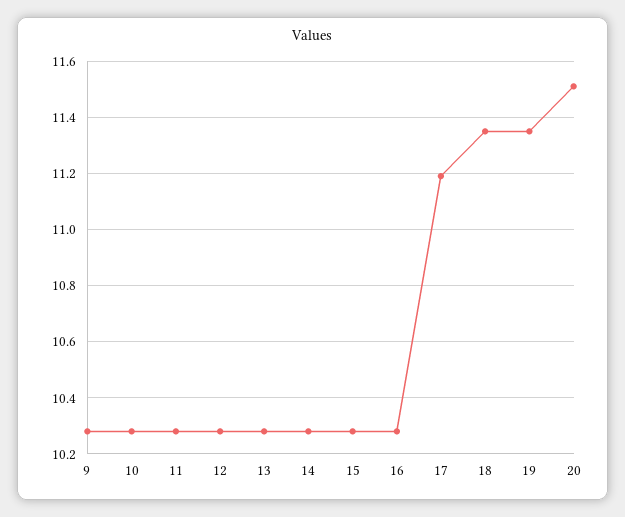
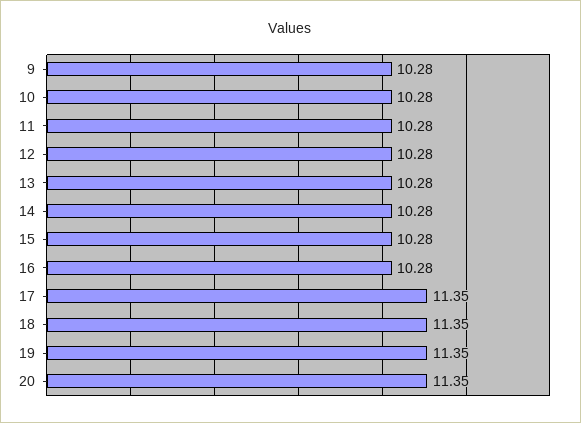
  {
    "9": 10.28,
    "10": 10.28,
    "11": 10.28,
    "12": 10.28,
    "13": 10.28,
    "14": 10.28,
    "15": 10.28,
    "16": 10.28,
-   "17": 11.2,
+   "17": 11.35,
    "18": 11.35,
    "19": 11.35,
-   "20": 11.5
+   "20": 11.35
  }

